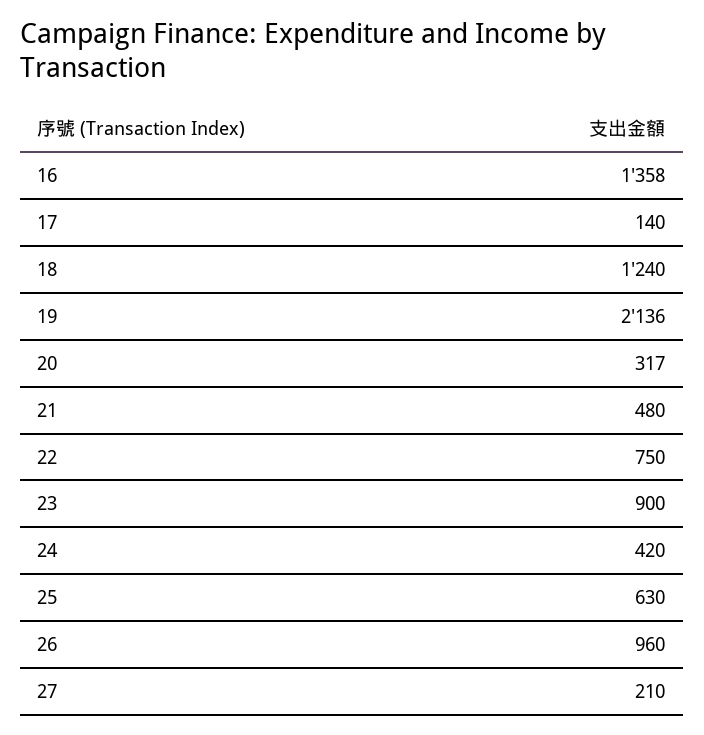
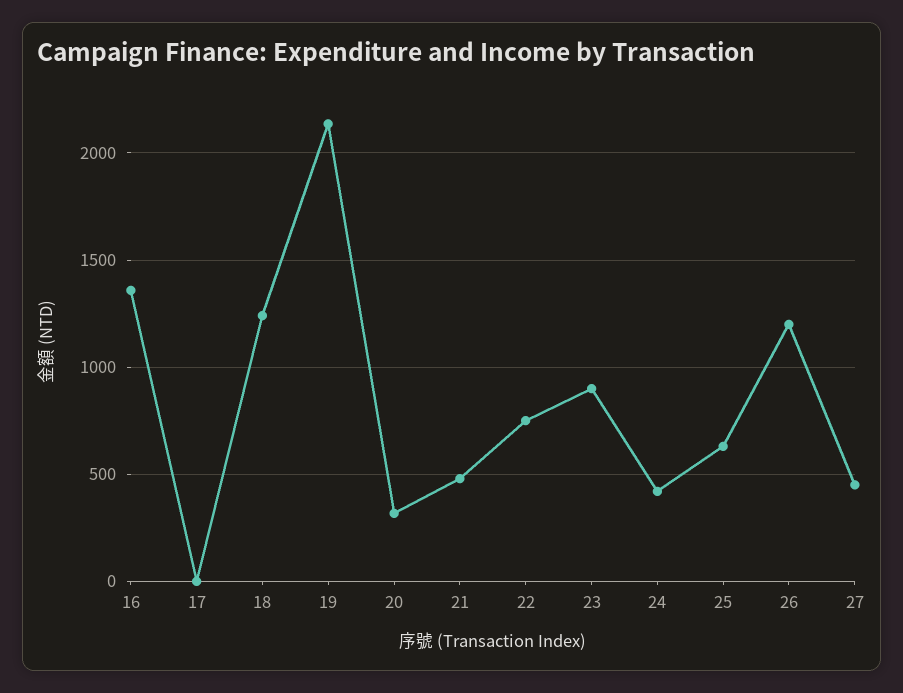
  {
    "16": 1358,
-   "17": 140,
+   "17": 0,
    "18": 1240,
    "19": 2136,
    "20": 317,
    "21": 480,
    "22": 750,
    "23": 900,
    "24": 420,
    "25": 630,
-   "26": 960,
+   "26": 1200,
-   "27": 210
+   "27": 450
  }

